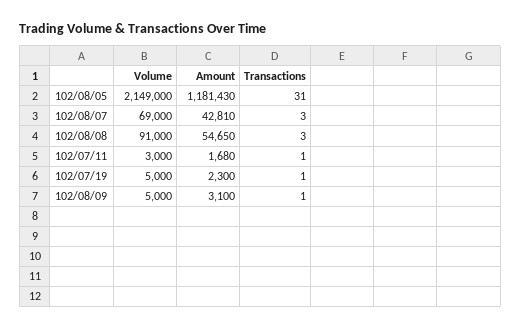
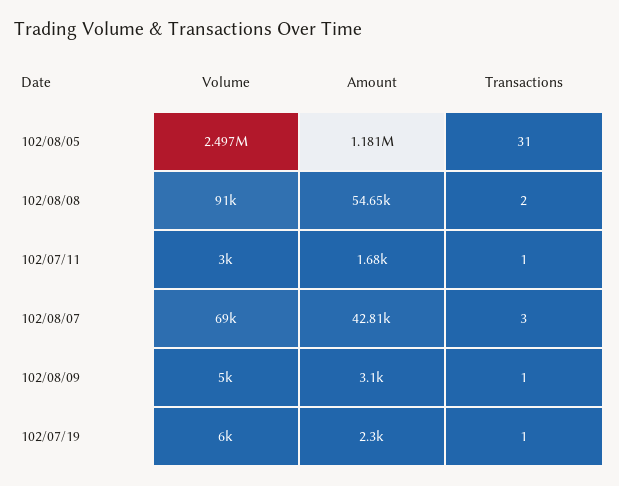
  {
    "Volume": {
-     "102/08/05": 2149000,
+     "102/08/05": 2497000,
      "102/08/07": 69000,
      "102/08/08": 91000,
      "102/07/11": 3000,
-     "102/07/19": 5000,
+     "102/07/19": 6000,
      "102/08/09": 5000
    },
    "Amount": {
      "102/08/05": 1181430,
      "102/08/07": 42810,
      "102/08/08": 54650,
      "102/07/11": 1680,
      "102/07/19": 2300,
      "102/08/09": 3100
    },
    "Transactions": {
      "102/08/05": 31,
      "102/08/07": 3,
-     "102/08/08": 3,
+     "102/08/08": 2,
      "102/07/11": 1,
      "102/07/19": 1,
      "102/08/09": 1
    }
  }

